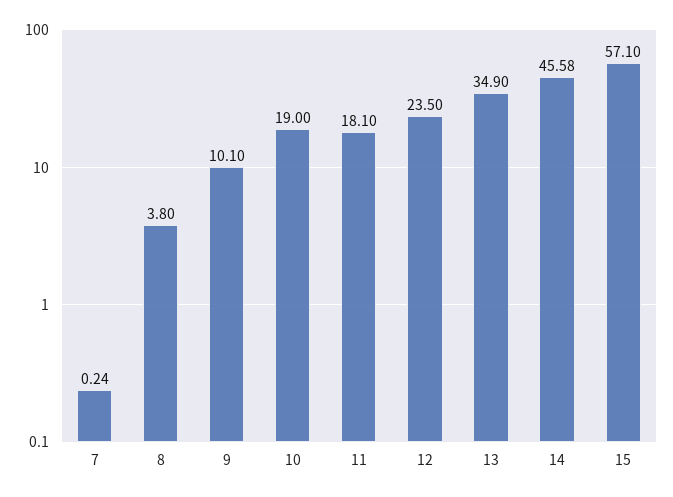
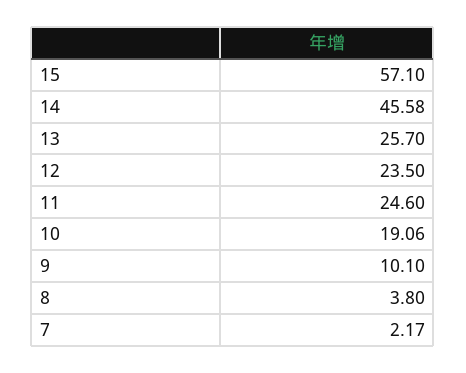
  {
-   "7": 0.24,
+   "7": 2.17,
    "8": 3.8,
    "9": 10.1,
-   "10": 19,
+   "10": 19.06,
-   "11": 18.1,
+   "11": 24.6,
    "12": 23.5,
-   "13": 34.9,
+   "13": 25.7,
    "14": 45.58,
    "15": 57.1
  }

